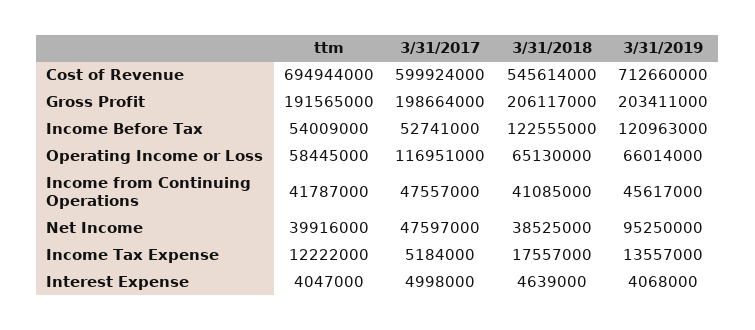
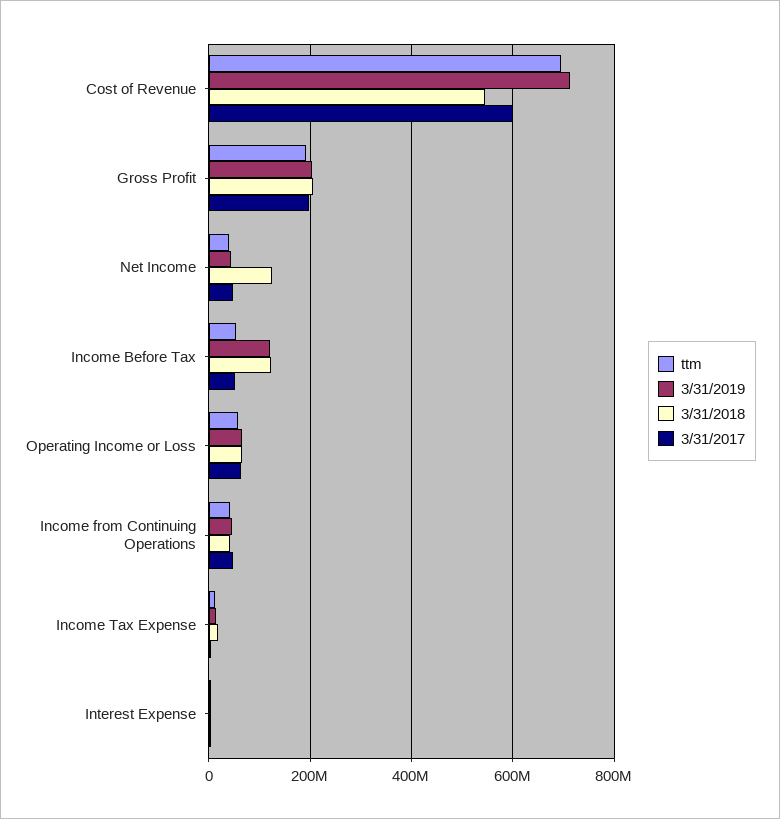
  {
    "ttm": {
      "Cost of Revenue": 694944000,
      "Gross Profit": 191565000,
      "Income Before Tax": 54009000,
      "Operating Income or Loss": 58445000,
      "Income from Continuing Operations": 41787000,
      "Net Income": 39916000,
      "Income Tax Expense": 12222000,
      "Interest Expense": 4047000
    },
    "3/31/2017": {
      "Cost of Revenue": 599924000,
      "Gross Profit": 198664000,
      "Income Before Tax": 52741000,
-     "Operating Income or Loss": 116951000,
+     "Operating Income or Loss": 60000000,
      "Income from Continuing Operations": 47557000,
      "Net Income": 47597000,
      "Income Tax Expense": 5184000,
      "Interest Expense": 4998000
    },
    "3/31/2018": {
      "Cost of Revenue": 545614000,
      "Gross Profit": 206117000,
      "Income Before Tax": 122555000,
      "Operating Income or Loss": 65130000,
      "Income from Continuing Operations": 41085000,
-     "Net Income": 38525000,
+     "Net Income": 120000000,
      "Income Tax Expense": 17557000,
      "Interest Expense": 4639000
    },
    "3/31/2019": {
      "Cost of Revenue": 712660000,
      "Gross Profit": 203411000,
      "Income Before Tax": 120963000,
      "Operating Income or Loss": 66014000,
      "Income from Continuing Operations": 45617000,
-     "Net Income": 95250000,
+     "Net Income": 40000000,
      "Income Tax Expense": 13557000,
      "Interest Expense": 4068000
    }
  }

